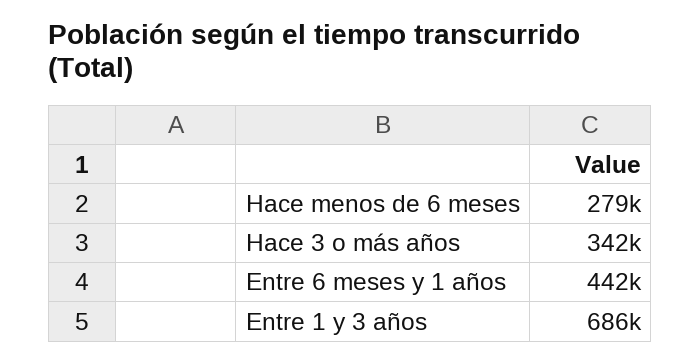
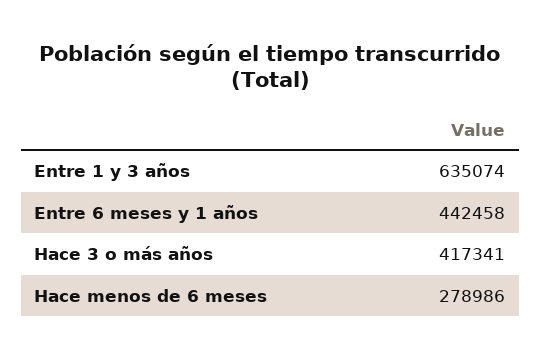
  {
    "Hace menos de 6 meses": 278986,
-   "Hace 3 o más años": 342000,
+   "Hace 3 o más años": 417341,
    "Entre 6 meses y 1 años": 442458,
-   "Entre 1 y 3 años": 686000
+   "Entre 1 y 3 años": 635074
  }

